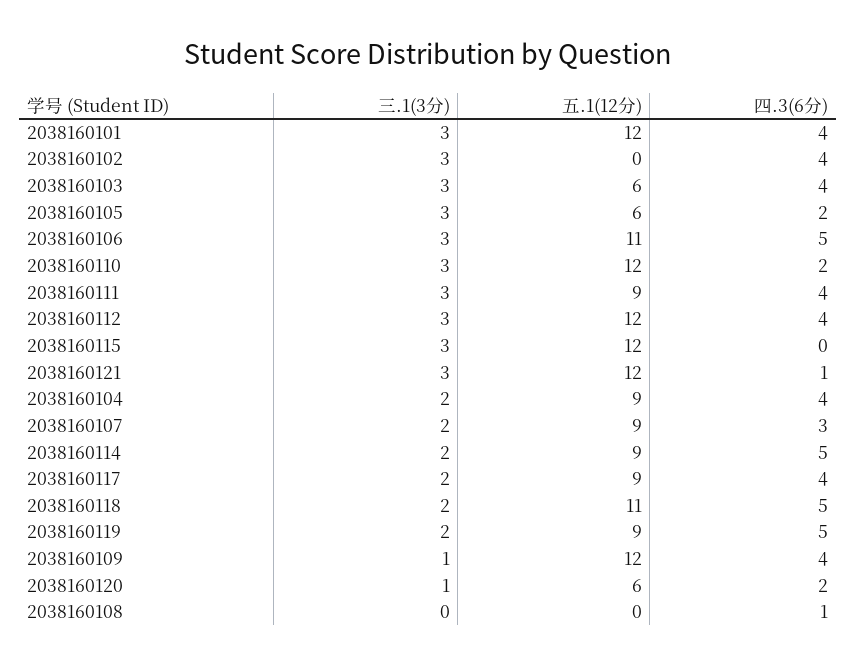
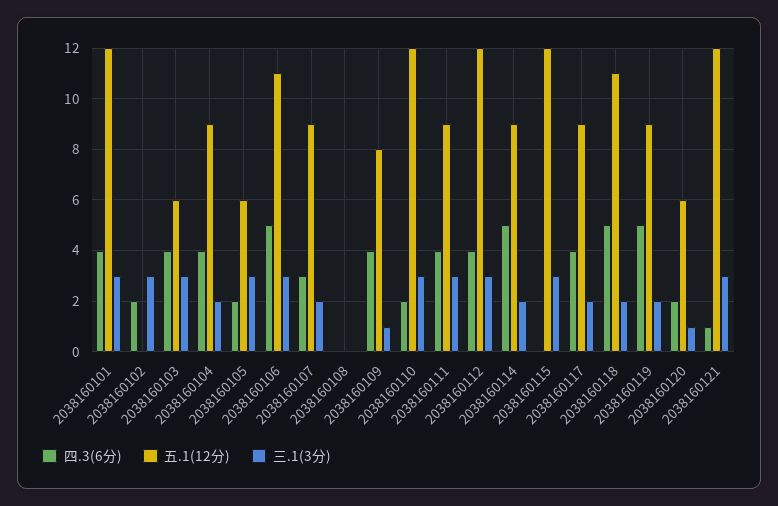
  {
    "三.1(3分)": {
      "2038160101": 3,
      "2038160102": 3,
      "2038160103": 3,
      "2038160105": 3,
      "2038160106": 3,
      "2038160110": 3,
      "2038160111": 3,
      "2038160112": 3,
      "2038160115": 3,
      "2038160121": 3,
      "2038160104": 2,
      "2038160107": 2,
      "2038160114": 2,
      "2038160117": 2,
      "2038160118": 2,
      "2038160119": 2,
      "2038160109": 1,
      "2038160120": 1,
      "2038160108": 0
    },
    "五.1(12分)": {
      "2038160101": 12,
      "2038160102": 0,
      "2038160103": 6,
      "2038160105": 6,
      "2038160106": 11,
      "2038160110": 12,
      "2038160111": 9,
      "2038160112": 12,
      "2038160115": 12,
      "2038160121": 12,
      "2038160104": 9,
      "2038160107": 9,
      "2038160114": 9,
      "2038160117": 9,
      "2038160118": 11,
      "2038160119": 9,
-     "2038160109": 12,
+     "2038160109": 8,
      "2038160120": 6,
      "2038160108": 0
    },
    "四.3(6分)": {
      "2038160101": 4,
-     "2038160102": 4,
+     "2038160102": 2,
      "2038160103": 4,
      "2038160105": 2,
      "2038160106": 5,
      "2038160110": 2,
      "2038160111": 4,
      "2038160112": 4,
      "2038160115": 0,
      "2038160121": 1,
      "2038160104": 4,
      "2038160107": 3,
      "2038160114": 5,
      "2038160117": 4,
      "2038160118": 5,
      "2038160119": 5,
      "2038160109": 4,
      "2038160120": 2,
-     "2038160108": 1
+     "2038160108": 0
    }
  }

